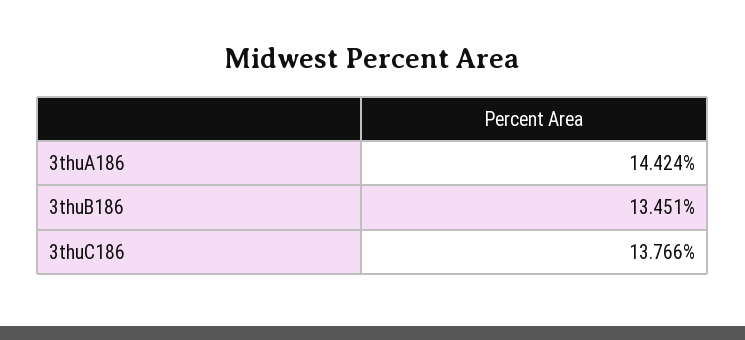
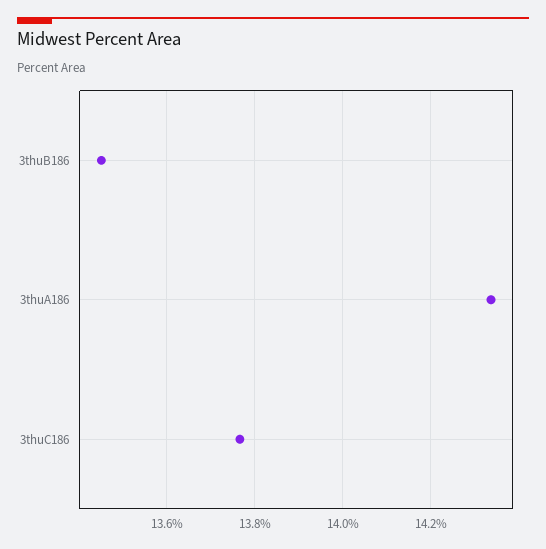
  {
-   "3thuA186": 14.424,
+   "3thuA186": 14.34,
    "3thuB186": 13.451,
    "3thuC186": 13.766
  }

